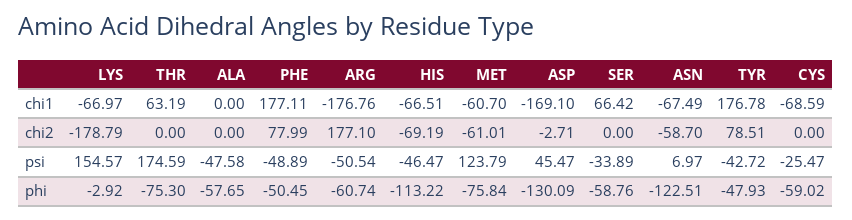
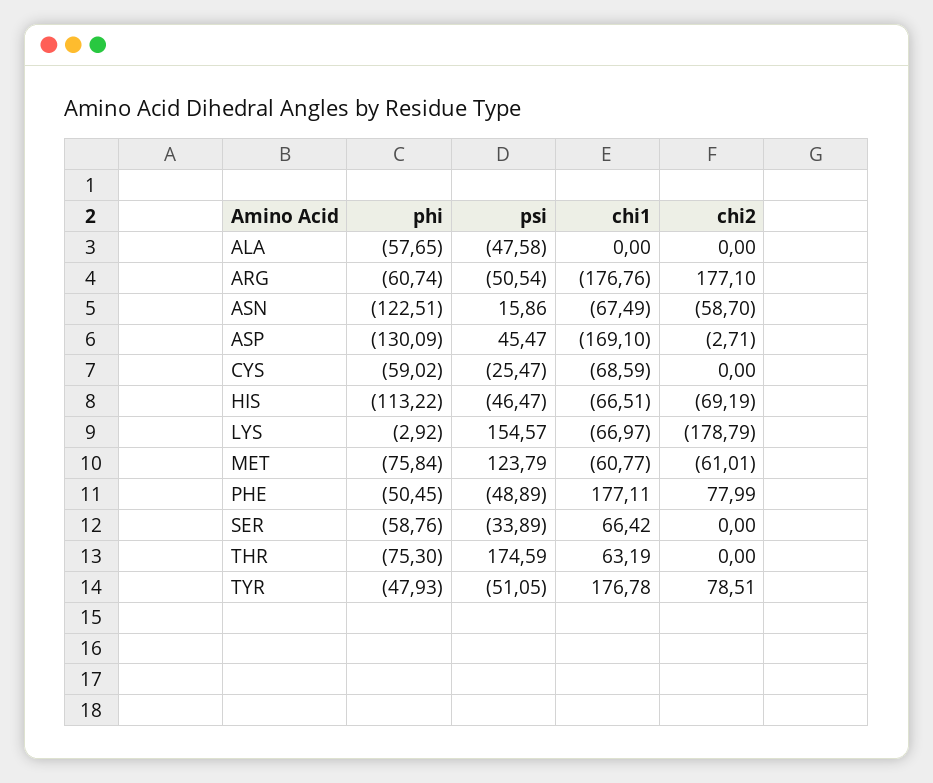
  {
    "LYS": {
      "chi1": -66.97,
      "chi2": -178.79,
      "psi": 154.57,
      "phi": -2.92
    },
    "THR": {
      "chi1": 63.19,
      "chi2": 0,
      "psi": 174.59,
      "phi": -75.3
    },
    "ALA": {
      "chi1": 0,
      "chi2": 0,
      "psi": -47.58,
      "phi": -57.65
    },
    "PHE": {
      "chi1": 177.11,
      "chi2": 77.99,
      "psi": -48.89,
      "phi": -50.45
    },
    "ARG": {
      "chi1": -176.76,
      "chi2": 177.1,
      "psi": -50.54,
      "phi": -60.74
    },
    "HIS": {
      "chi1": -66.51,
      "chi2": -69.19,
      "psi": -46.47,
      "phi": -113.22
    },
    "MET": {
-     "chi1": -60.7,
+     "chi1": -60.77,
      "chi2": -61.01,
      "psi": 123.79,
      "phi": -75.84
    },
    "ASP": {
      "chi1": -169.1,
      "chi2": -2.71,
      "psi": 45.47,
      "phi": -130.09
    },
    "SER": {
      "chi1": 66.42,
      "chi2": 0,
      "psi": -33.89,
      "phi": -58.76
    },
    "ASN": {
      "chi1": -67.49,
      "chi2": -58.7,
-     "psi": 6.97,
+     "psi": 15.86,
      "phi": -122.51
    },
    "TYR": {
      "chi1": 176.78,
      "chi2": 78.51,
-     "psi": -42.72,
+     "psi": -51.05,
      "phi": -47.93
    },
    "CYS": {
      "chi1": -68.59,
      "chi2": 0,
      "psi": -25.47,
      "phi": -59.02
    }
  }

